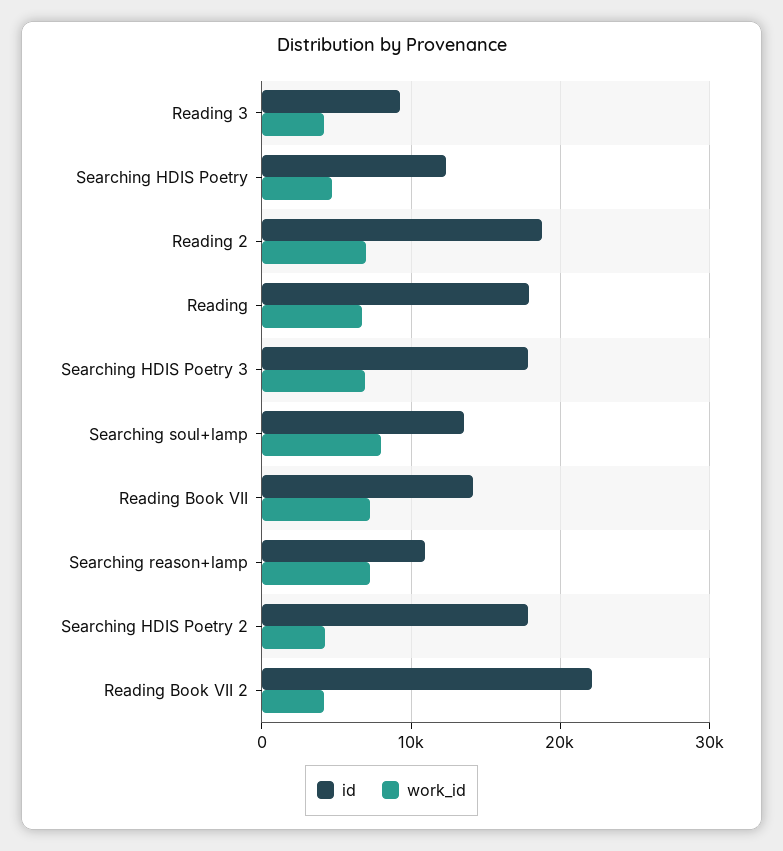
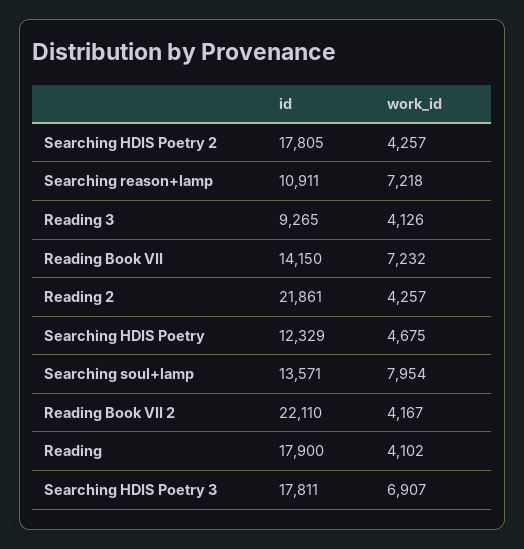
  {
    "id": {
      "Reading 3": 9265,
      "Searching HDIS Poetry": 12329,
-     "Reading 2": 19000,
+     "Reading 2": 21861,
      "Reading": 17900,
      "Searching HDIS Poetry 3": 17811,
      "Searching soul+lamp": 13571,
      "Reading Book VII": 14150,
      "Searching reason+lamp": 10911,
      "Searching HDIS Poetry 2": 17805,
      "Reading Book VII 2": 22110
    },
    "work_id": {
      "Reading 3": 4126,
      "Searching HDIS Poetry": 4675,
-     "Reading 2": 7000,
+     "Reading 2": 4257,
-     "Reading": 7000,
+     "Reading": 4102,
      "Searching HDIS Poetry 3": 6907,
      "Searching soul+lamp": 7954,
      "Reading Book VII": 7232,
      "Searching reason+lamp": 7218,
      "Searching HDIS Poetry 2": 4257,
      "Reading Book VII 2": 4167
    }
  }

